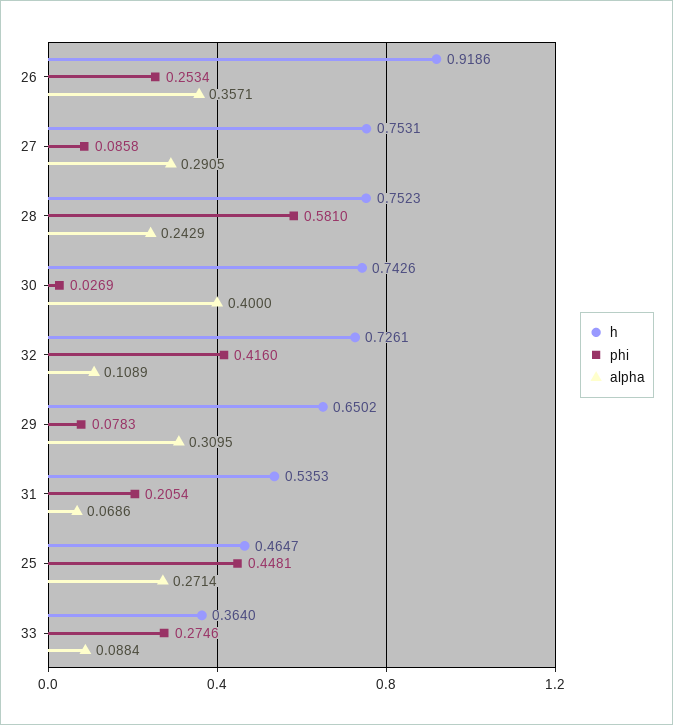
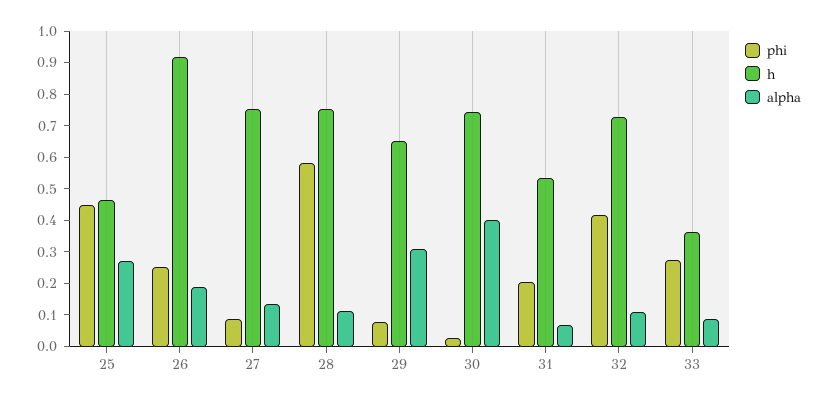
  {
    "h": {
      "26": 0.9186,
      "27": 0.7531,
      "28": 0.7523,
      "30": 0.7426,
      "32": 0.7261,
      "29": 0.6502,
      "31": 0.5353,
      "25": 0.4647,
      "33": 0.364
    },
    "phi": {
      "26": 0.2534,
      "27": 0.0858,
      "28": 0.581,
      "30": 0.0269,
      "32": 0.416,
      "29": 0.0783,
      "31": 0.2054,
      "25": 0.4481,
      "33": 0.2746
    },
    "alpha": {
-     "26": 0.3571,
+     "26": 0.2,
-     "27": 0.2905,
+     "27": 0.15,
-     "28": 0.2429,
+     "28": 0.1,
      "30": 0.4,
      "32": 0.1089,
      "29": 0.3095,
      "31": 0.0686,
      "25": 0.2714,
      "33": 0.0884
    }
  }

